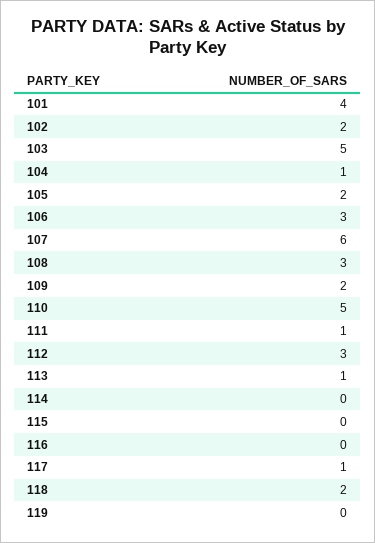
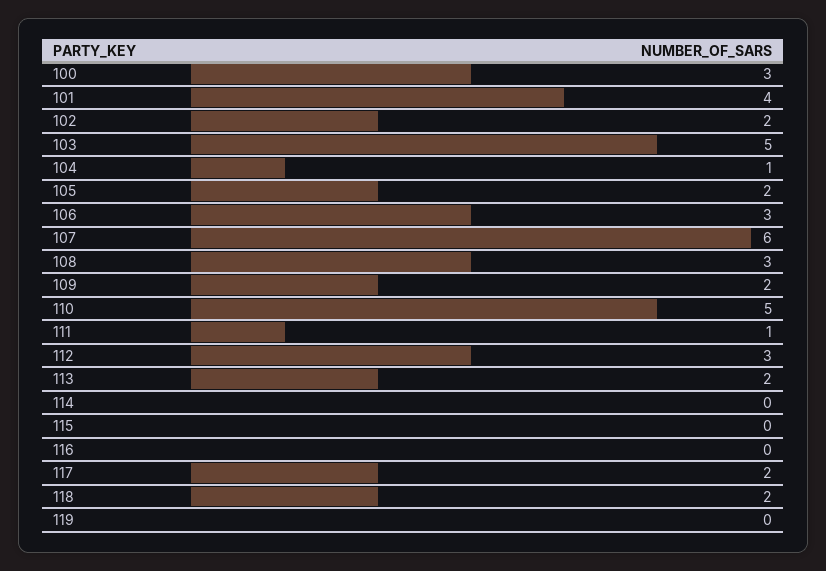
  {
    "101": 4,
    "102": 2,
    "103": 5,
    "104": 1,
    "105": 2,
    "106": 3,
    "107": 6,
    "108": 3,
    "109": 2,
    "110": 5,
    "111": 1,
    "112": 3,
-   "113": 1,
+   "113": 2,
    "114": 0,
    "115": 0,
    "116": 0,
-   "117": 1,
+   "117": 2,
    "118": 2,
-   "119": 0
+   "119": 0,
+   "100": 3
  }

